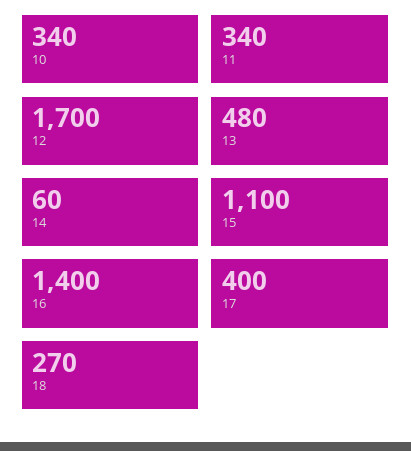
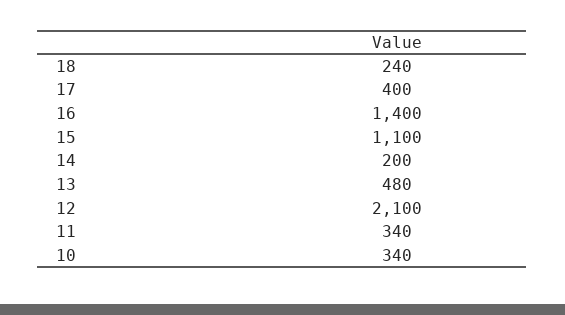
  {
    "10": 340,
    "11": 340,
-   "12": 1700,
+   "12": 2100,
    "13": 480,
-   "14": 60,
+   "14": 200,
    "15": 1100,
    "16": 1400,
    "17": 400,
-   "18": 270
+   "18": 240
  }

